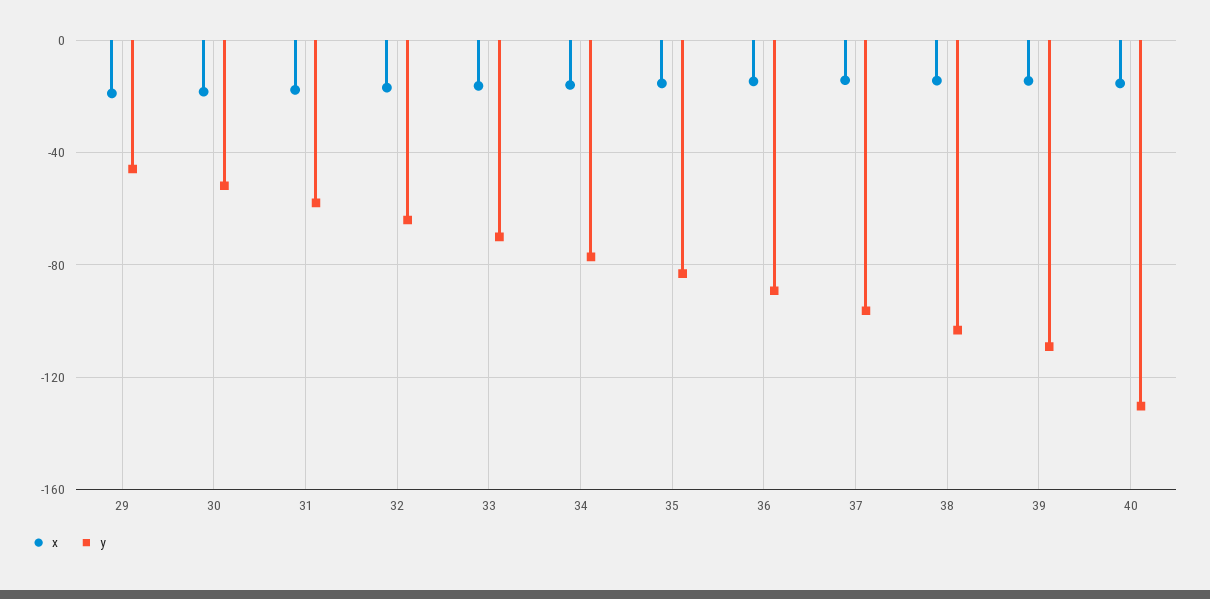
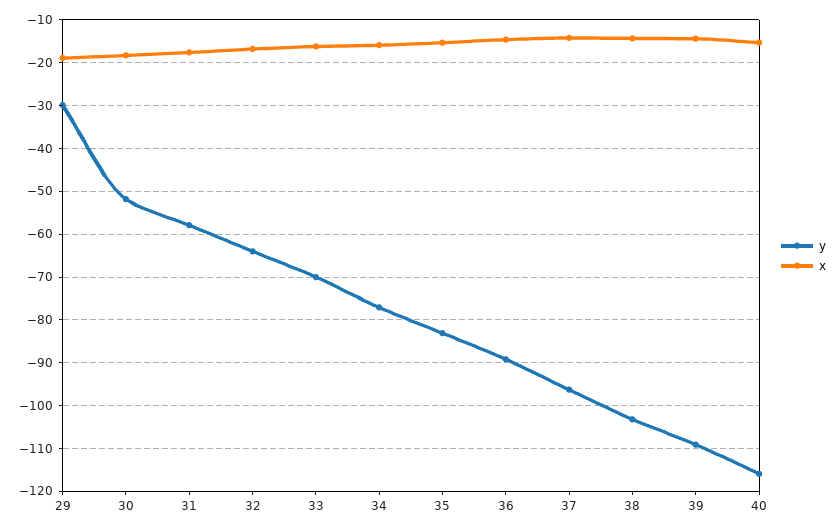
  {
    "x": {
      "29": -18,
      "30": -18,
      "31": -18,
      "32": -16,
      "33": -16,
      "34": -16,
      "35": -16,
      "36": -14,
      "37": -14,
      "38": -14,
      "39": -14,
      "40": -16
    },
    "y": {
-     "29": -45,
+     "29": -30,
      "30": -52,
      "31": -58,
      "32": -64,
      "33": -70,
      "34": -78,
      "35": -84,
      "36": -90,
      "37": -96,
      "38": -104,
      "39": -110,
-     "40": -130
+     "40": -116
    }
  }

